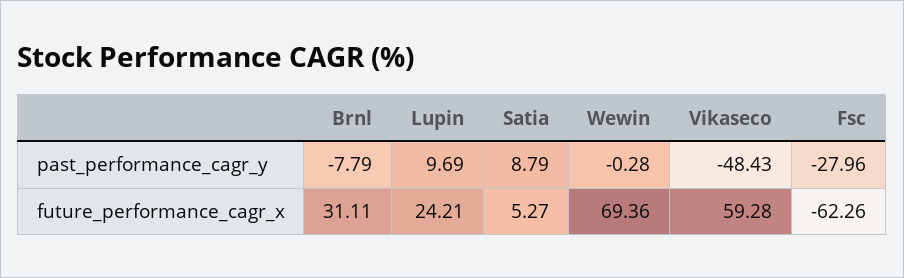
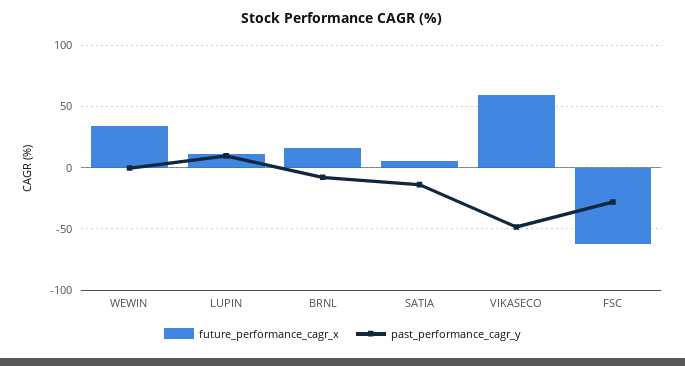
  {
    "past_performance_cagr_y": {
      "Brnl": -7.79,
      "Lupin": 9.69,
-     "Satia": 8.79,
+     "Satia": -15,
      "Wewin": -0.28,
      "Vikaseco": -48.43,
      "Fsc": -27.96
    },
    "future_performance_cagr_x": {
-     "Brnl": 31.11,
+     "Brnl": 15,
-     "Lupin": 24.21,
+     "Lupin": 10,
      "Satia": 5.27,
-     "Wewin": 69.36,
+     "Wewin": 35,
      "Vikaseco": 59.28,
      "Fsc": -62.26
    }
  }

